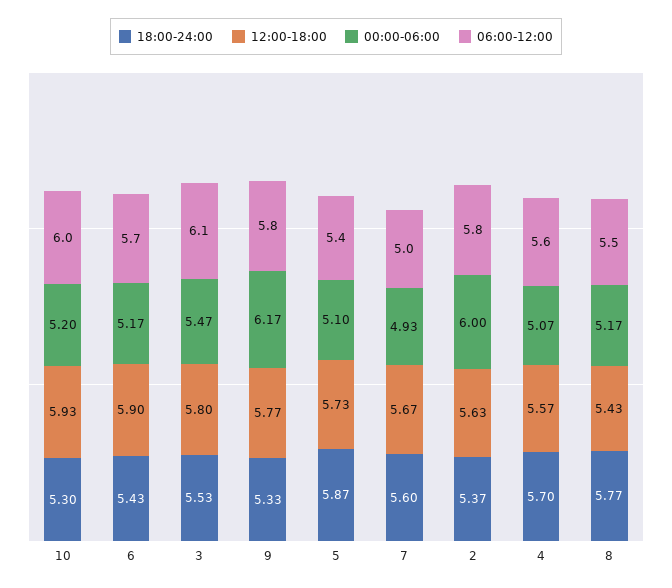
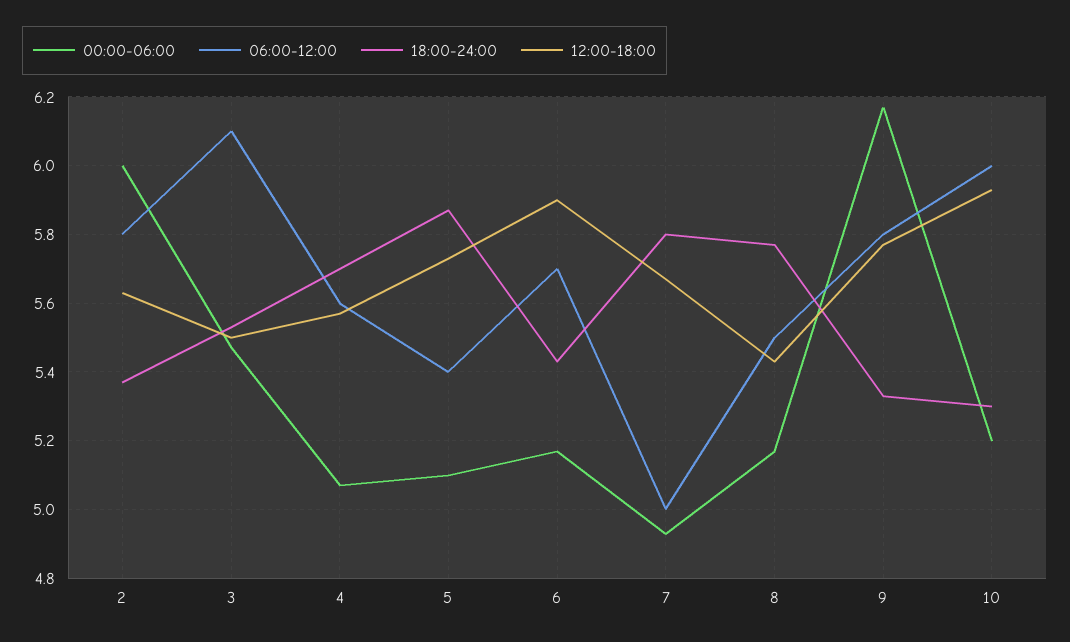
  {
    "18:00-24:00": {
      "10": 5.3,
      "6": 5.43,
      "3": 5.53,
      "9": 5.33,
      "5": 5.87,
-     "7": 5.6,
+     "7": 5.8,
      "2": 5.37,
      "4": 5.7,
      "8": 5.77
    },
    "12:00-18:00": {
      "10": 5.93,
      "6": 5.9,
-     "3": 5.8,
+     "3": 5.5,
      "9": 5.77,
      "5": 5.73,
      "7": 5.67,
      "2": 5.63,
      "4": 5.57,
      "8": 5.43
    },
    "00:00-06:00": {
      "10": 5.2,
      "6": 5.17,
      "3": 5.47,
      "9": 6.17,
      "5": 5.1,
      "7": 4.93,
      "2": 6,
      "4": 5.07,
      "8": 5.17
    },
    "06:00-12:00": {
      "10": 6,
      "6": 5.7,
      "3": 6.1,
      "9": 5.8,
      "5": 5.4,
      "7": 5,
      "2": 5.8,
      "4": 5.6,
      "8": 5.5
    }
  }

